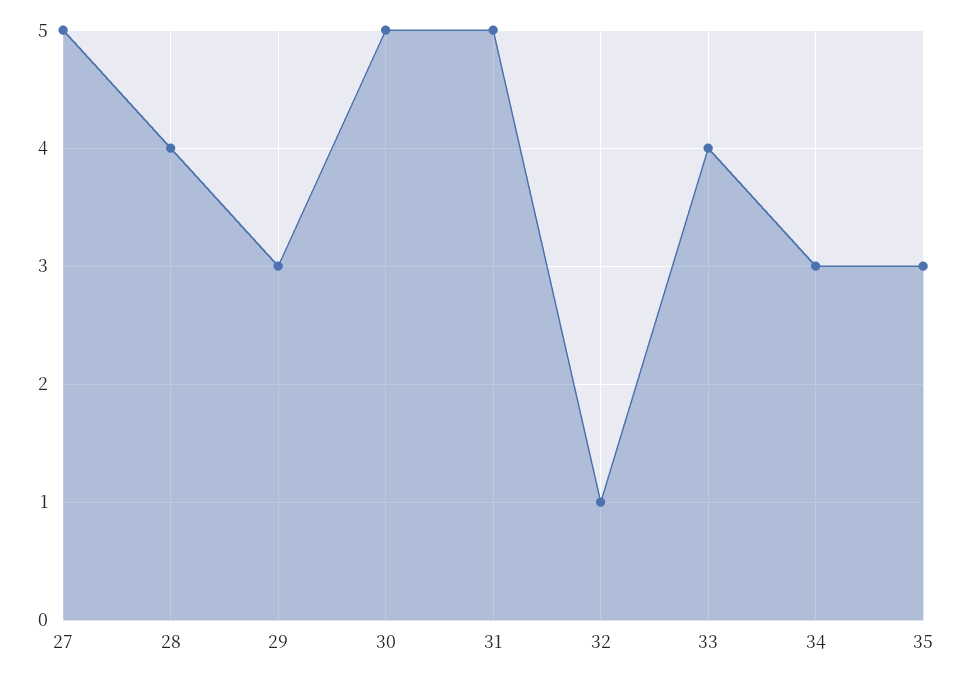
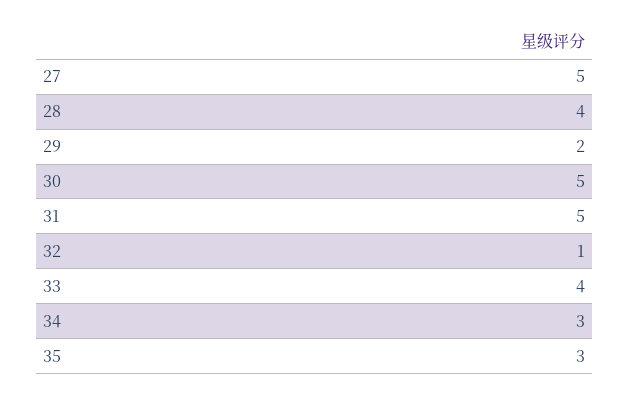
  {
    "27": 5,
    "28": 4,
-   "29": 3,
+   "29": 2,
    "30": 5,
    "31": 5,
    "32": 1,
    "33": 4,
    "34": 3,
    "35": 3
  }

